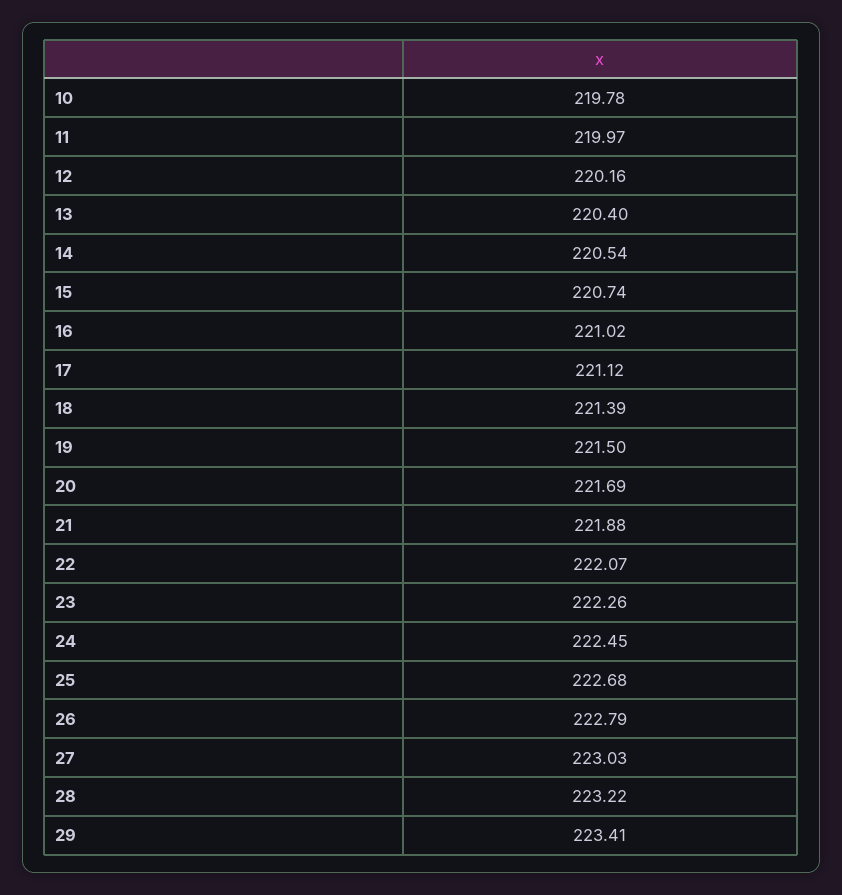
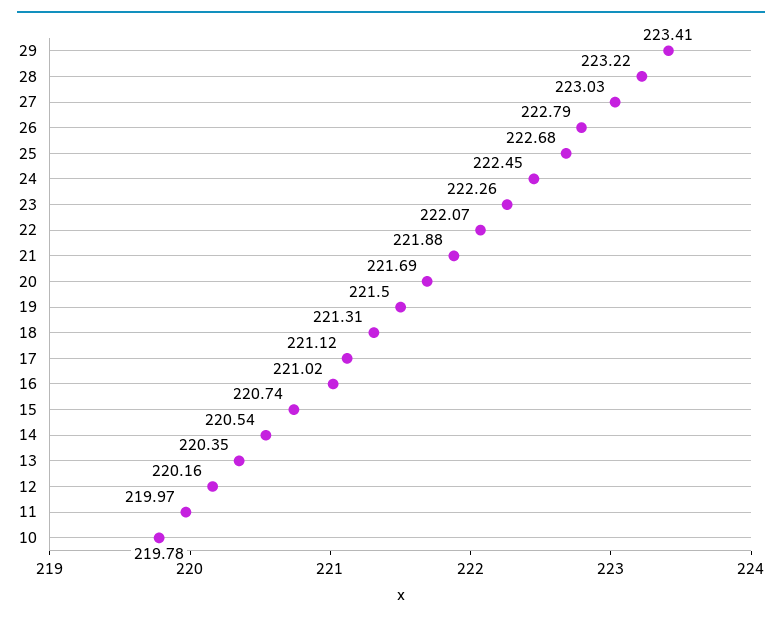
  {
    "10": 219.78,
    "11": 219.97,
    "12": 220.16,
-   "13": 220.4,
+   "13": 220.35,
    "14": 220.54,
    "15": 220.74,
    "16": 221.02,
    "17": 221.12,
-   "18": 221.39,
+   "18": 221.31,
    "19": 221.5,
    "20": 221.69,
    "21": 221.88,
    "22": 222.07,
    "23": 222.26,
    "24": 222.45,
    "25": 222.68,
    "26": 222.79,
    "27": 223.03,
    "28": 223.22,
    "29": 223.41
  }

